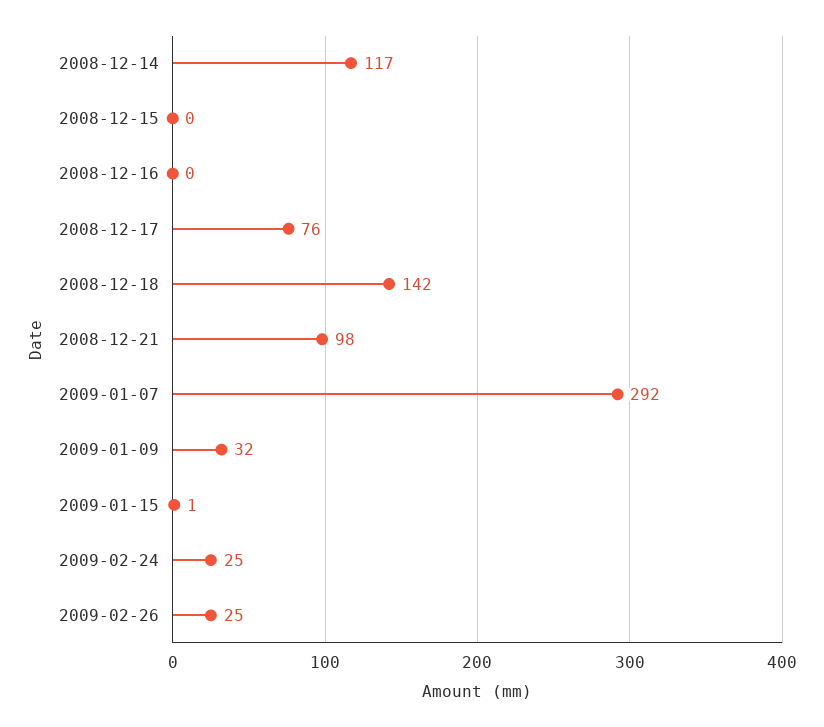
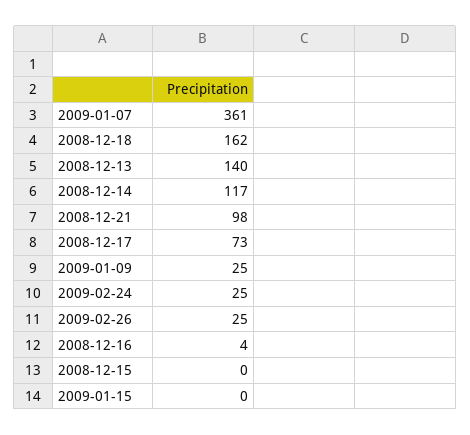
  {
    "2008-12-14": 117,
    "2008-12-15": 0,
-   "2008-12-16": 0,
+   "2008-12-16": 4,
-   "2008-12-17": 76,
+   "2008-12-17": 73,
-   "2008-12-18": 142,
+   "2008-12-18": 162,
    "2008-12-21": 98,
-   "2009-01-07": 292,
+   "2009-01-07": 361,
-   "2009-01-09": 32,
+   "2009-01-09": 25,
-   "2009-01-15": 1,
+   "2009-01-15": 0,
    "2009-02-24": 25,
-   "2009-02-26": 25
+   "2009-02-26": 25,
+   "2008-12-13": 140
  }

